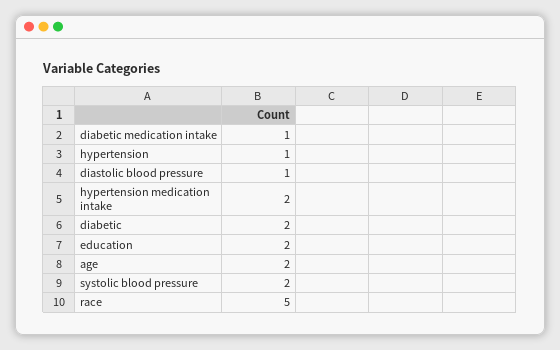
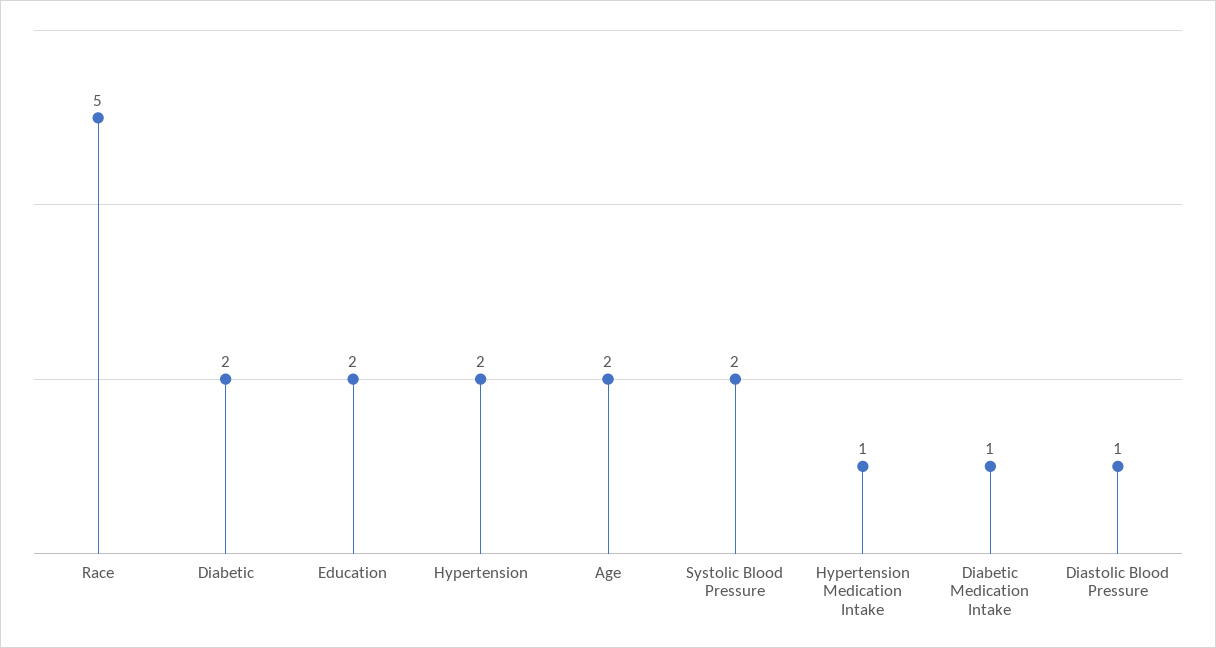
  {
    "diabetic medication intake": 1,
-   "hypertension": 1,
+   "hypertension": 2,
    "diastolic blood pressure": 1,
-   "hypertension medication intake": 2,
+   "hypertension medication intake": 1,
    "diabetic": 2,
    "education": 2,
    "age": 2,
    "systolic blood pressure": 2,
    "race": 5
  }

